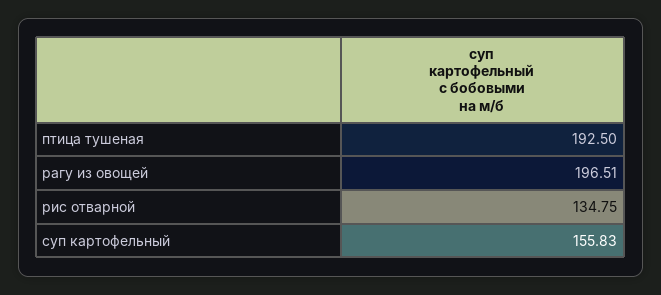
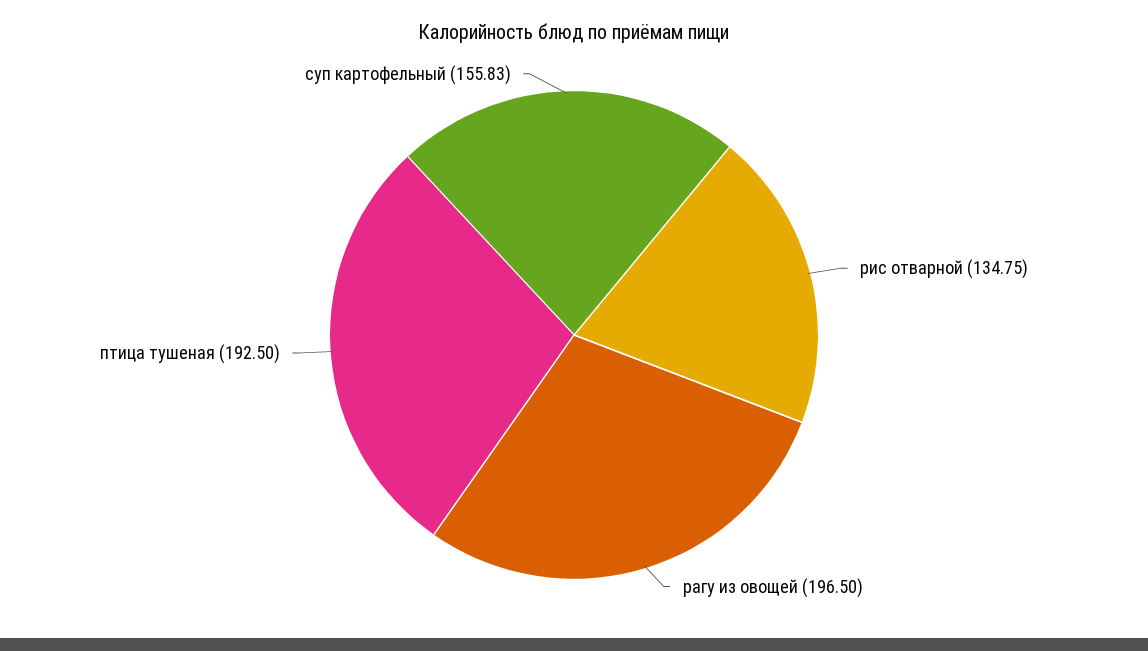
  {
    "птица тушеная": 192.5,
-   "рагу из овощей": 196.51,
+   "рагу из овощей": 196.5,
    "рис отварной": 134.75,
    "суп картофельный": 155.83
  }

